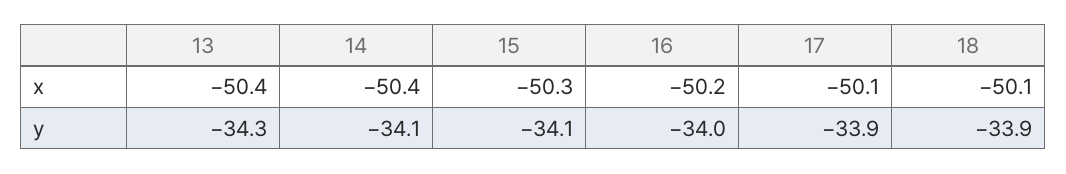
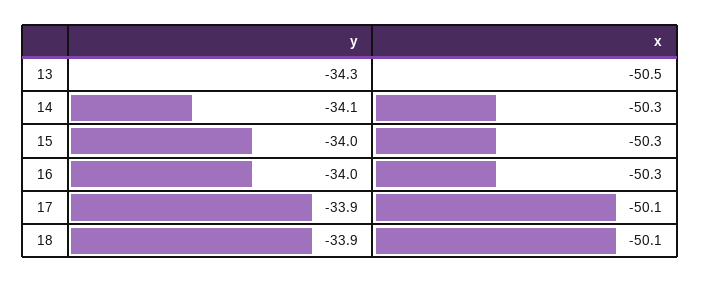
  {
    "13": {
-     "x": -50.4,
+     "x": -50.5,
      "y": -34.3
    },
    "14": {
-     "x": -50.4,
+     "x": -50.3,
      "y": -34.1
    },
    "15": {
      "x": -50.3,
-     "y": -34.1
+     "y": -34
    },
    "16": {
-     "x": -50.2,
+     "x": -50.3,
      "y": -34
    },
    "17": {
      "x": -50.1,
      "y": -33.9
    },
    "18": {
      "x": -50.1,
      "y": -33.9
    }
  }

